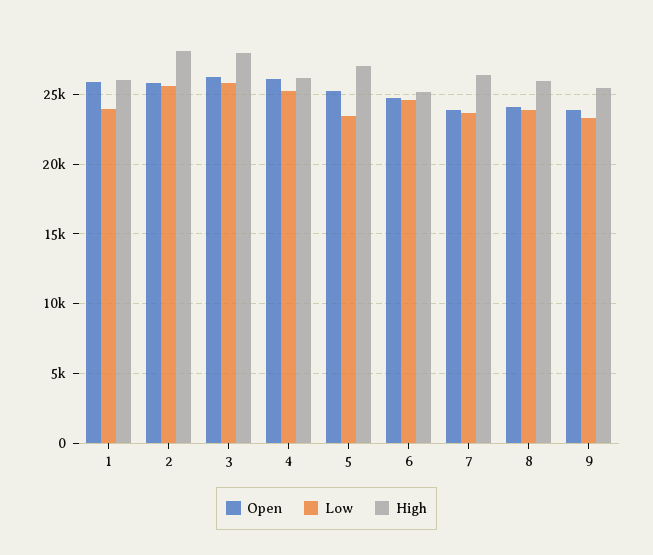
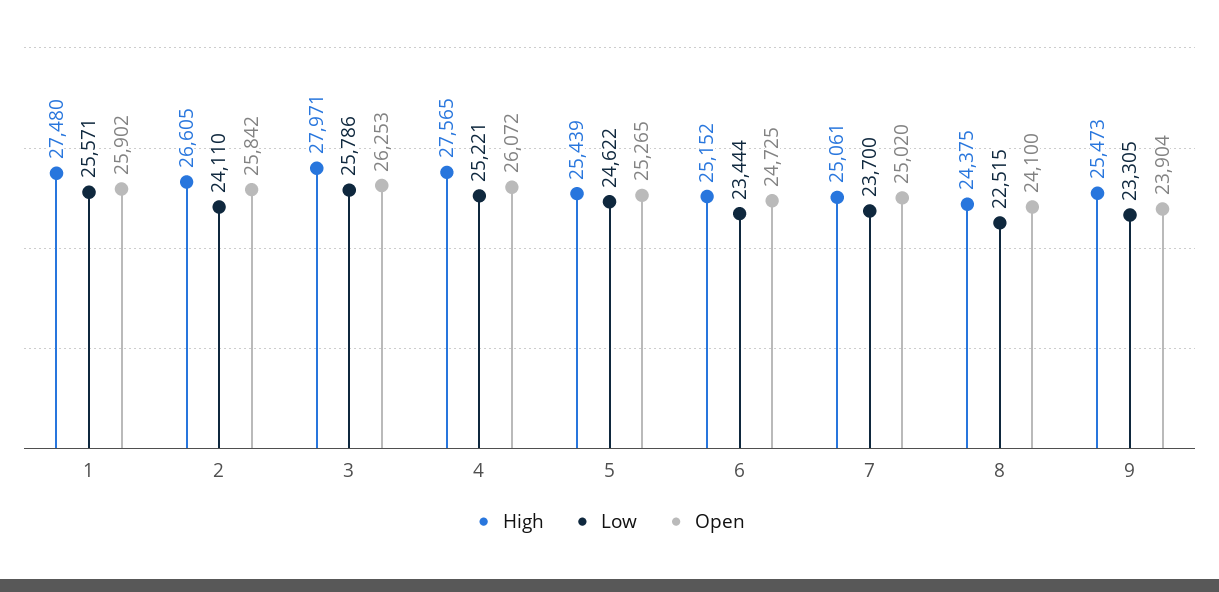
  {
    "Open": {
      "1": 25902,
      "2": 25842,
      "3": 26253,
      "4": 26072,
      "5": 25265,
      "6": 24725,
-     "7": 24000,
+     "7": 25020,
      "8": 24100,
      "9": 23904
    },
    "Low": {
-     "1": 24000,
+     "1": 25571,
-     "2": 25500,
+     "2": 24110,
      "3": 25786,
      "4": 25221,
-     "5": 23500,
+     "5": 24622,
-     "6": 24500,
+     "6": 23444,
      "7": 23700,
-     "8": 24000,
+     "8": 22515,
      "9": 23305
    },
    "High": {
-     "1": 26000,
+     "1": 27480,
-     "2": 28000,
+     "2": 26605,
      "3": 27971,
-     "4": 26000,
+     "4": 27565,
-     "5": 27000,
+     "5": 25439,
      "6": 25152,
-     "7": 26500,
+     "7": 25061,
-     "8": 26000,
+     "8": 24375,
      "9": 25473
    }
  }

